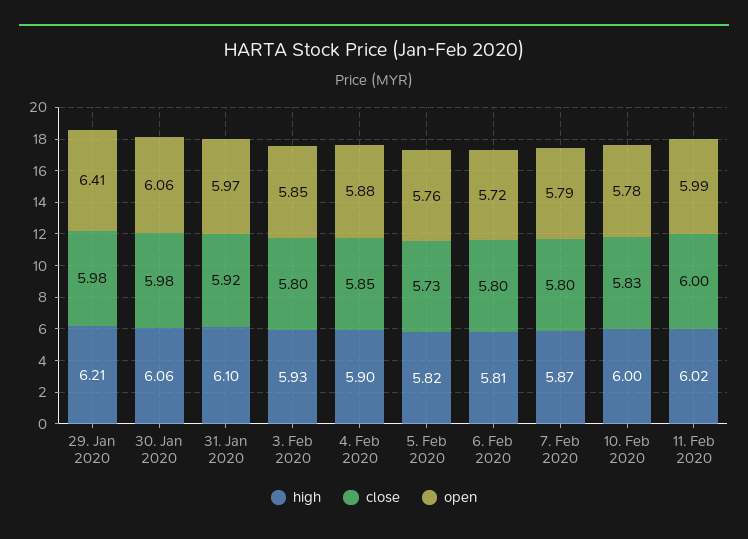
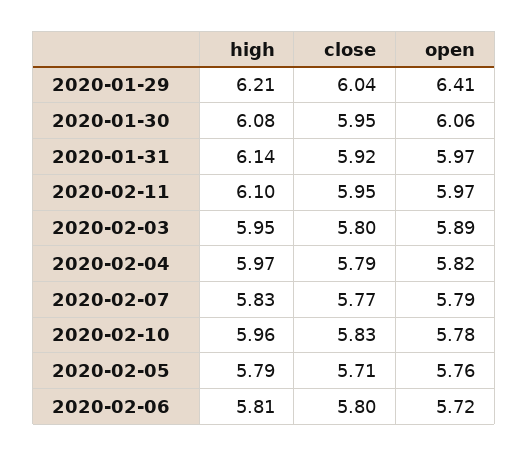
  {
    "high": {
      "29. Jan 2020": 6.21,
-     "30. Jan 2020": 6.06,
+     "30. Jan 2020": 6.08,
-     "31. Jan 2020": 6.1,
+     "31. Jan 2020": 6.14,
-     "3. Feb 2020": 5.93,
+     "3. Feb 2020": 5.95,
-     "4. Feb 2020": 5.9,
+     "4. Feb 2020": 5.97,
-     "5. Feb 2020": 5.82,
+     "5. Feb 2020": 5.79,
      "6. Feb 2020": 5.81,
-     "7. Feb 2020": 5.87,
+     "7. Feb 2020": 5.83,
-     "10. Feb 2020": 6,
+     "10. Feb 2020": 5.96,
-     "11. Feb 2020": 6.02
+     "11. Feb 2020": 6.1
    },
    "close": {
-     "29. Jan 2020": 5.98,
+     "29. Jan 2020": 6.04,
-     "30. Jan 2020": 5.98,
+     "30. Jan 2020": 5.95,
      "31. Jan 2020": 5.92,
      "3. Feb 2020": 5.8,
-     "4. Feb 2020": 5.85,
+     "4. Feb 2020": 5.79,
-     "5. Feb 2020": 5.73,
+     "5. Feb 2020": 5.71,
      "6. Feb 2020": 5.8,
-     "7. Feb 2020": 5.8,
+     "7. Feb 2020": 5.77,
      "10. Feb 2020": 5.83,
-     "11. Feb 2020": 6
+     "11. Feb 2020": 5.95
    },
    "open": {
      "29. Jan 2020": 6.41,
      "30. Jan 2020": 6.06,
      "31. Jan 2020": 5.97,
-     "3. Feb 2020": 5.85,
+     "3. Feb 2020": 5.89,
-     "4. Feb 2020": 5.88,
+     "4. Feb 2020": 5.82,
      "5. Feb 2020": 5.76,
      "6. Feb 2020": 5.72,
      "7. Feb 2020": 5.79,
      "10. Feb 2020": 5.78,
-     "11. Feb 2020": 5.99
+     "11. Feb 2020": 5.97
    }
  }

